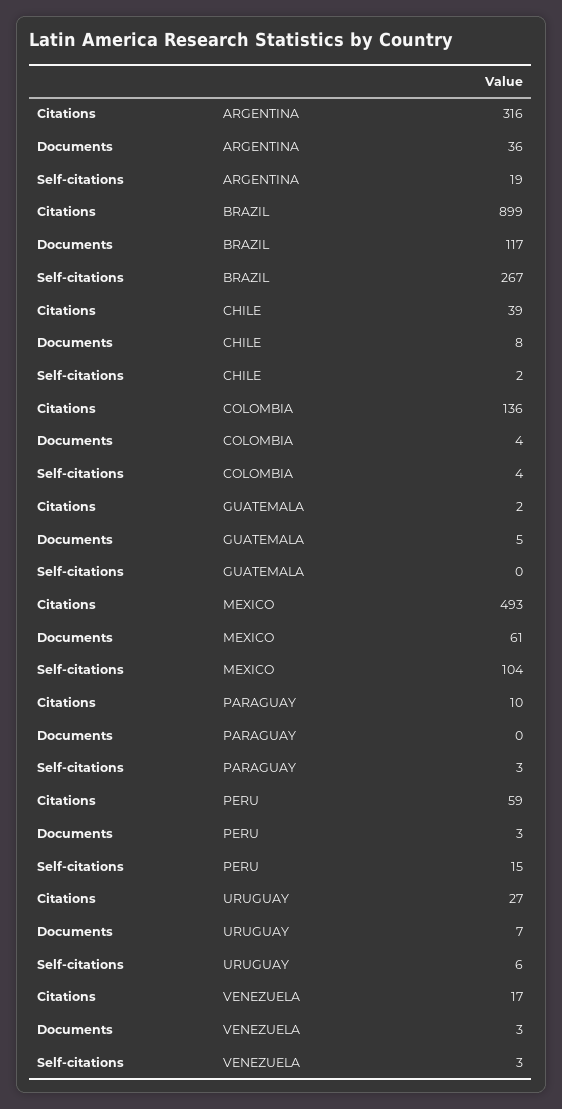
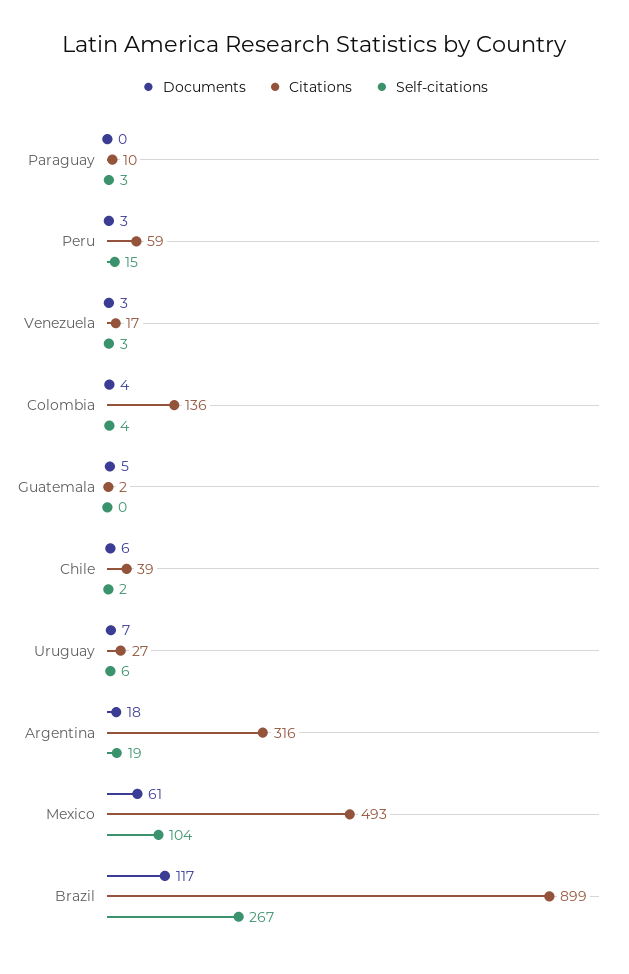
  {
    "Citations": {
      "ARGENTINA": 316,
      "BRAZIL": 899,
      "CHILE": 39,
      "COLOMBIA": 136,
      "GUATEMALA": 2,
      "MEXICO": 493,
      "PARAGUAY": 10,
      "PERU": 59,
      "URUGUAY": 27,
      "VENEZUELA": 17
    },
    "Documents": {
-     "ARGENTINA": 36,
+     "ARGENTINA": 18,
      "BRAZIL": 117,
-     "CHILE": 8,
+     "CHILE": 6,
      "COLOMBIA": 4,
      "GUATEMALA": 5,
      "MEXICO": 61,
      "PARAGUAY": 0,
      "PERU": 3,
      "URUGUAY": 7,
      "VENEZUELA": 3
    },
    "Self-citations": {
      "ARGENTINA": 19,
      "BRAZIL": 267,
      "CHILE": 2,
      "COLOMBIA": 4,
      "GUATEMALA": 0,
      "MEXICO": 104,
      "PARAGUAY": 3,
      "PERU": 15,
      "URUGUAY": 6,
      "VENEZUELA": 3
    }
  }

